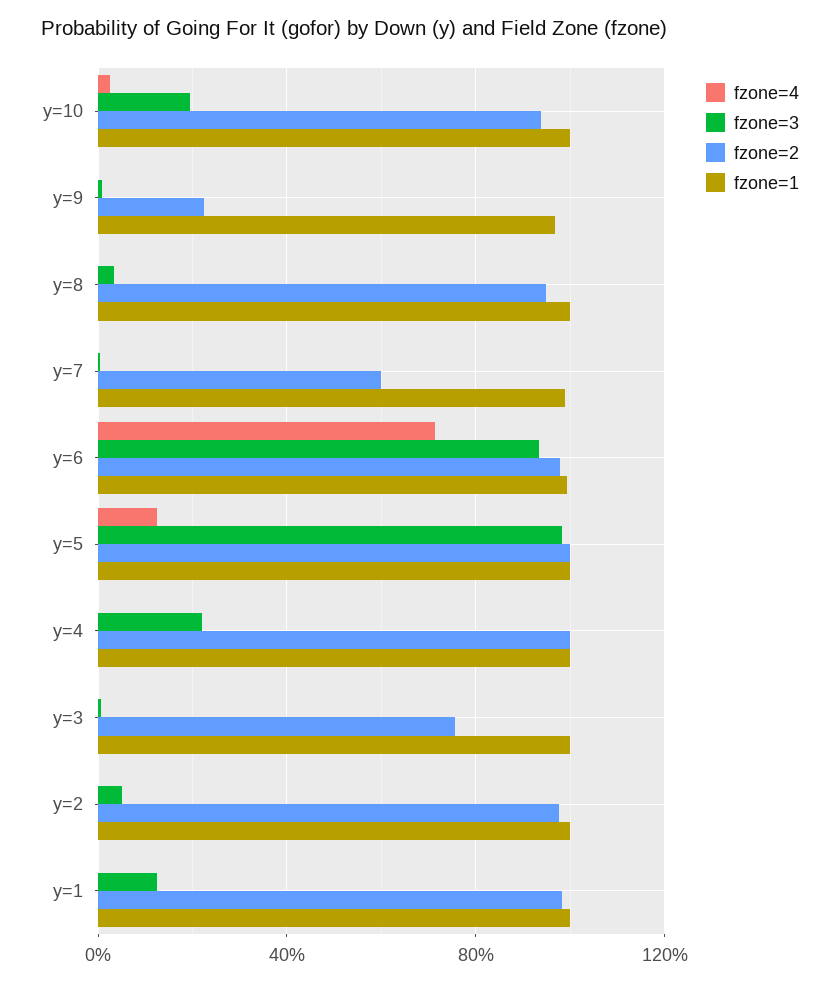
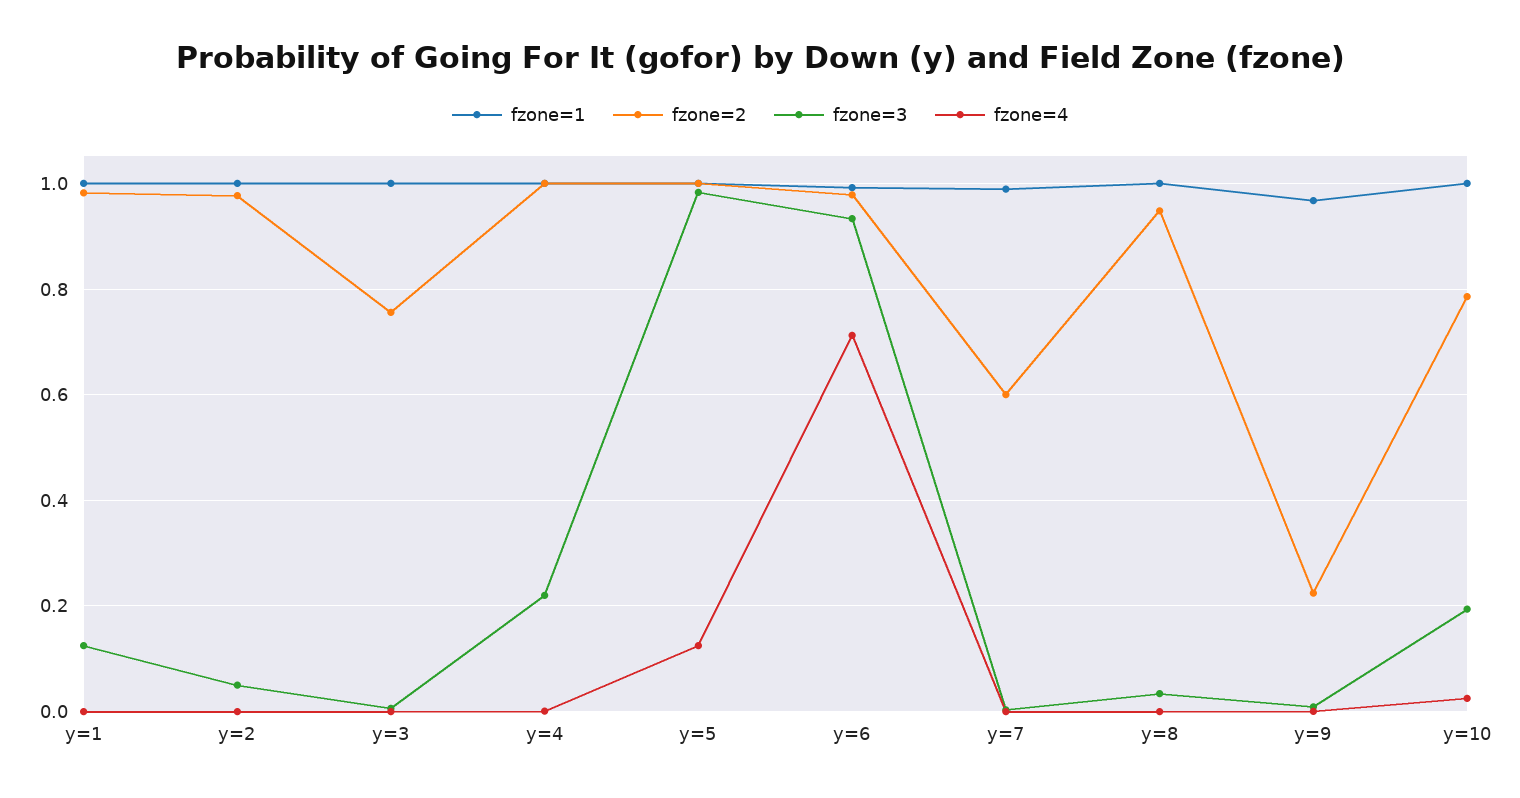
  {
    "fzone=4": {
      "y=10": 0.02,
      "y=9": 0,
      "y=8": 0,
      "y=7": 0,
      "y=6": 0.72,
      "y=5": 0.12,
      "y=4": 0,
      "y=3": 0,
      "y=2": 0,
      "y=1": 0
    },
    "fzone=3": {
      "y=10": 0.2,
      "y=9": 0,
      "y=8": 0.04,
      "y=7": 0,
      "y=6": 0.94,
      "y=5": 0.98,
      "y=4": 0.22,
      "y=3": 0,
      "y=2": 0.06,
      "y=1": 0.12
    },
    "fzone=2": {
-     "y=10": 0.95,
+     "y=10": 0.78,
      "y=9": 0.22,
      "y=8": 0.94,
      "y=7": 0.6,
      "y=6": 0.98,
      "y=5": 1,
      "y=4": 1,
      "y=3": 0.76,
      "y=2": 0.98,
      "y=1": 0.98
    },
    "fzone=1": {
      "y=10": 1,
      "y=9": 0.96,
      "y=8": 1,
      "y=7": 0.98,
      "y=6": 1,
      "y=5": 1,
      "y=4": 1,
      "y=3": 1,
      "y=2": 1,
      "y=1": 1
    }
  }

